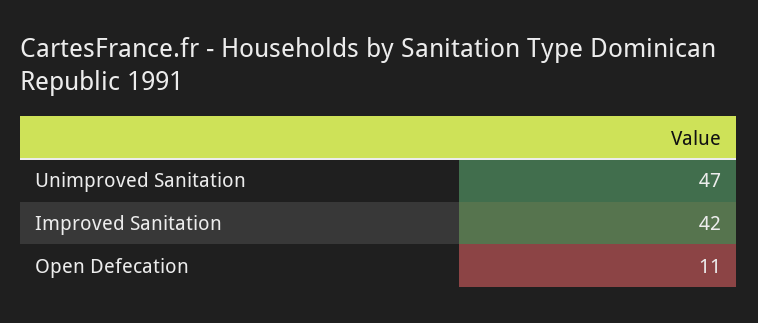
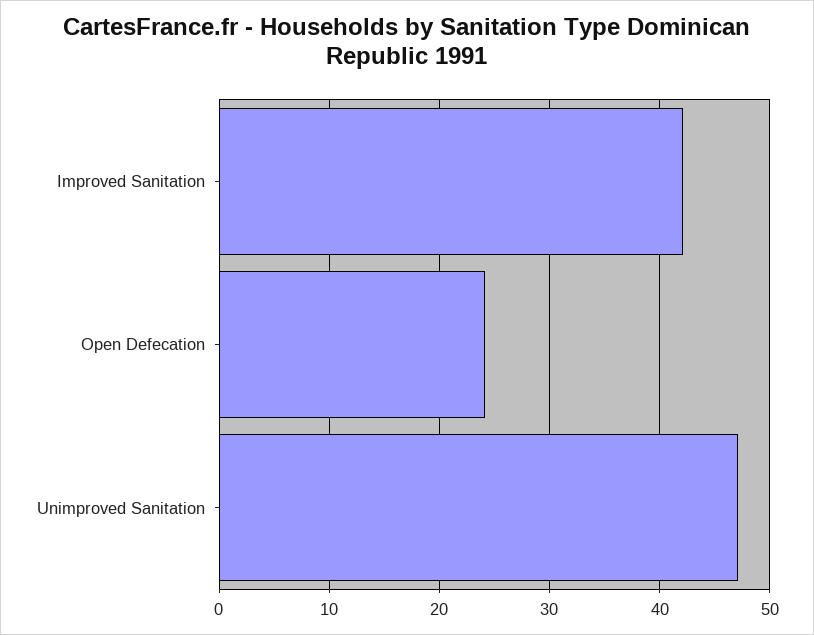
  {
    "Unimproved Sanitation": 47,
    "Improved Sanitation": 42,
-   "Open Defecation": 11
+   "Open Defecation": 24
  }

